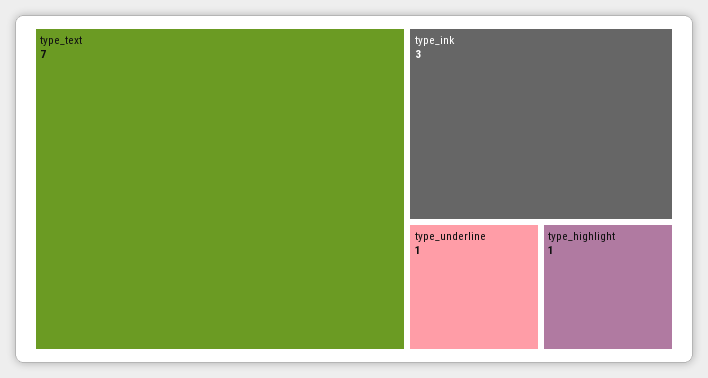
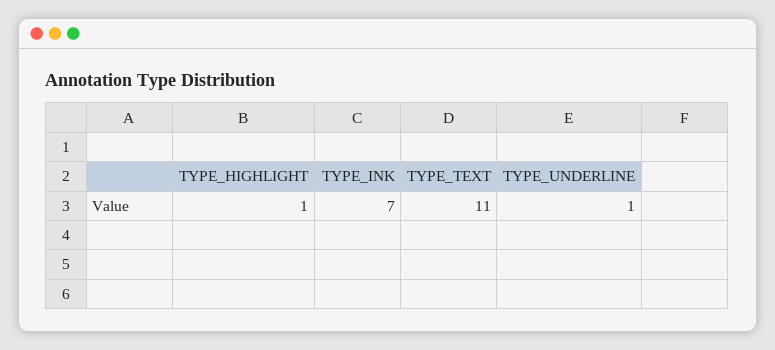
  {
-   "type_text": 7,
+   "type_text": 11,
-   "type_ink": 3,
+   "type_ink": 7,
    "type_underline": 1,
    "type_highlight": 1
  }

